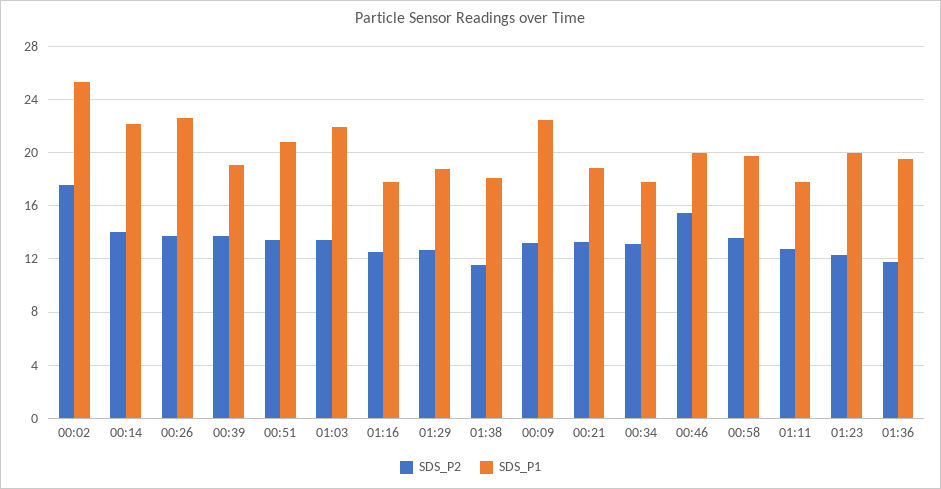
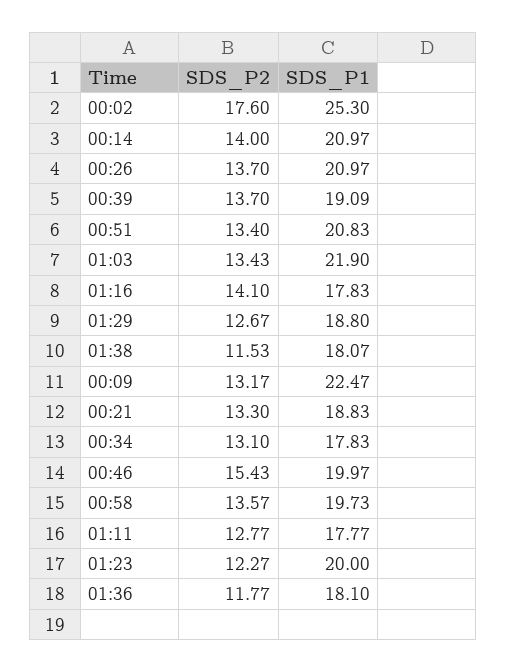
  {
    "SDS_P2": {
      "00:02": 17.6,
      "00:14": 14,
      "00:26": 13.7,
      "00:39": 13.7,
      "00:51": 13.4,
      "01:03": 13.43,
-     "01:16": 12.5,
+     "01:16": 14.1,
      "01:29": 12.67,
      "01:38": 11.53,
      "00:09": 13.17,
      "00:21": 13.3,
      "00:34": 13.1,
      "00:46": 15.43,
      "00:58": 13.57,
      "01:11": 12.77,
      "01:23": 12.27,
      "01:36": 11.77
    },
    "SDS_P1": {
      "00:02": 25.3,
-     "00:14": 22,
+     "00:14": 20.97,
-     "00:26": 22.5,
+     "00:26": 20.97,
      "00:39": 19.09,
      "00:51": 20.83,
      "01:03": 21.9,
      "01:16": 17.83,
      "01:29": 18.8,
      "01:38": 18.07,
      "00:09": 22.47,
      "00:21": 18.83,
      "00:34": 17.83,
      "00:46": 19.97,
      "00:58": 19.73,
      "01:11": 17.77,
      "01:23": 20,
-     "01:36": 19.5
+     "01:36": 18.1
    }
  }

